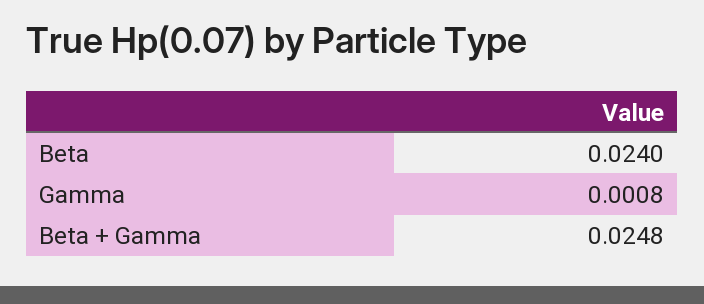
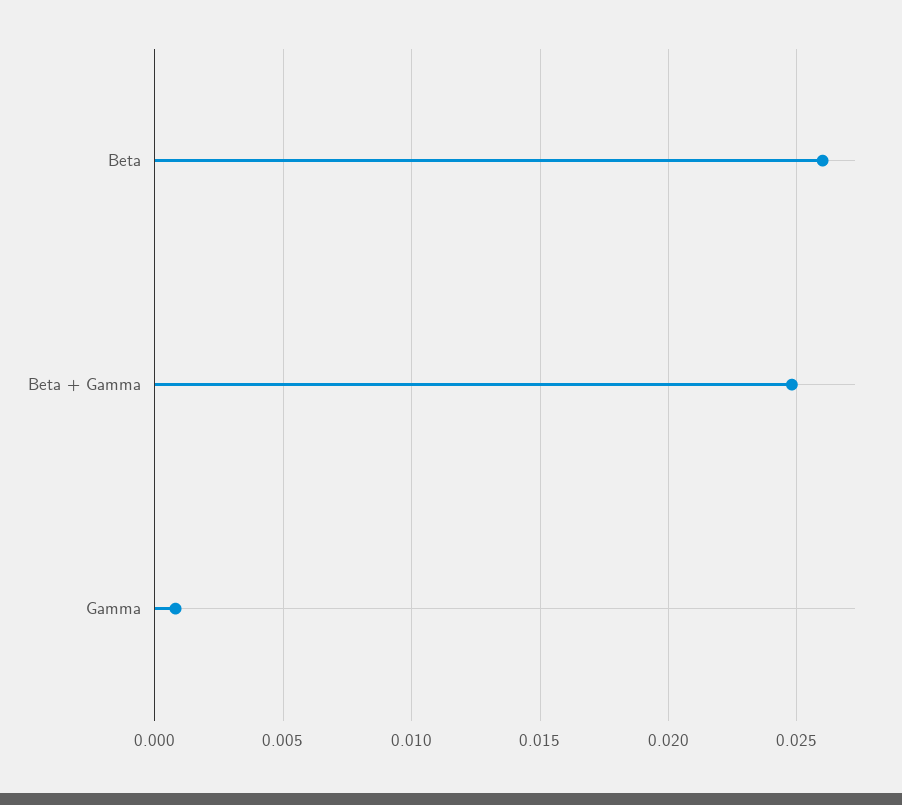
  {
-   "Beta": 0.024,
+   "Beta": 0.026,
    "Gamma": 0.0008,
    "Beta + Gamma": 0.0248
  }

